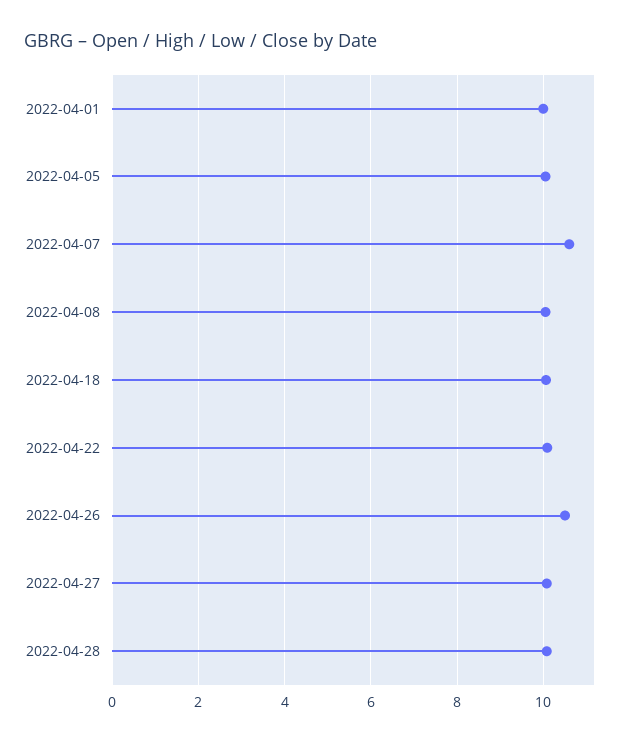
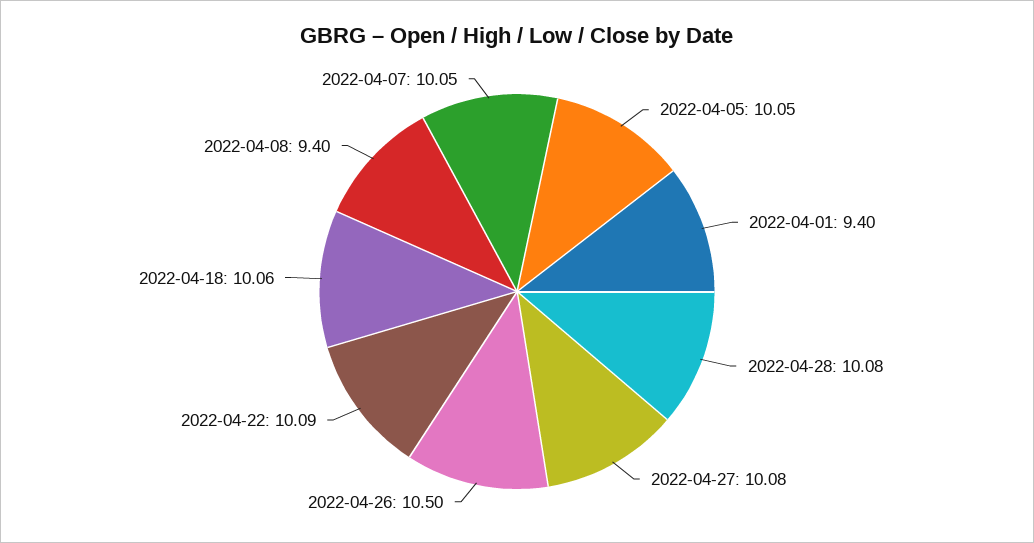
  {
-   "2022-04-01": 10,
+   "2022-04-01": 9.4,
    "2022-04-05": 10.05,
-   "2022-04-07": 10.6,
+   "2022-04-07": 10.05,
-   "2022-04-08": 10,
+   "2022-04-08": 9.4,
    "2022-04-18": 10.06,
    "2022-04-22": 10.09,
    "2022-04-26": 10.5,
    "2022-04-27": 10.08,
    "2022-04-28": 10.08
  }

